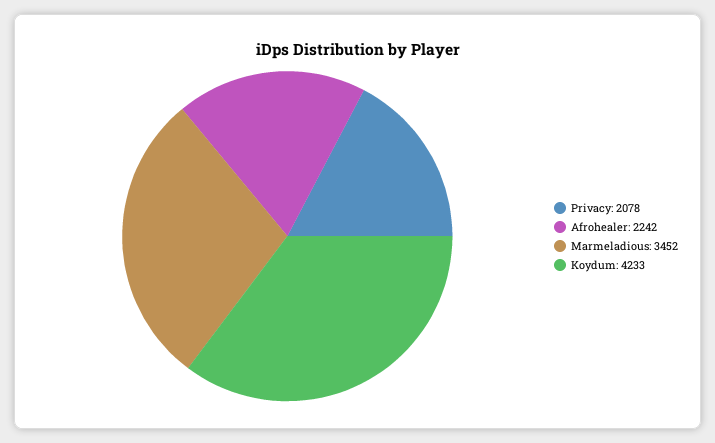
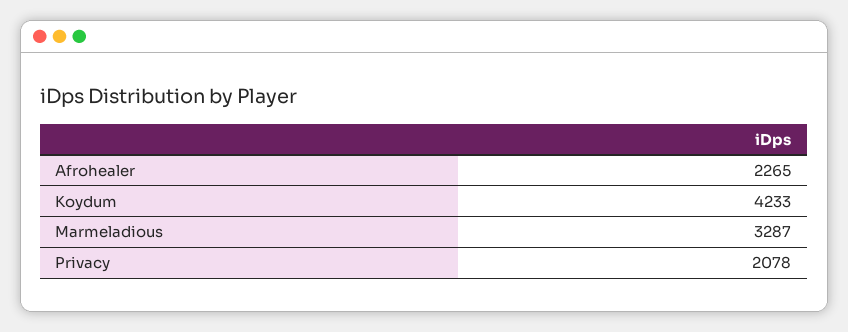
  {
    "Privacy": 2078,
-   "Afrohealer": 2242,
+   "Afrohealer": 2265,
-   "Marmeladious": 3452,
+   "Marmeladious": 3287,
    "Koydum": 4233
  }

